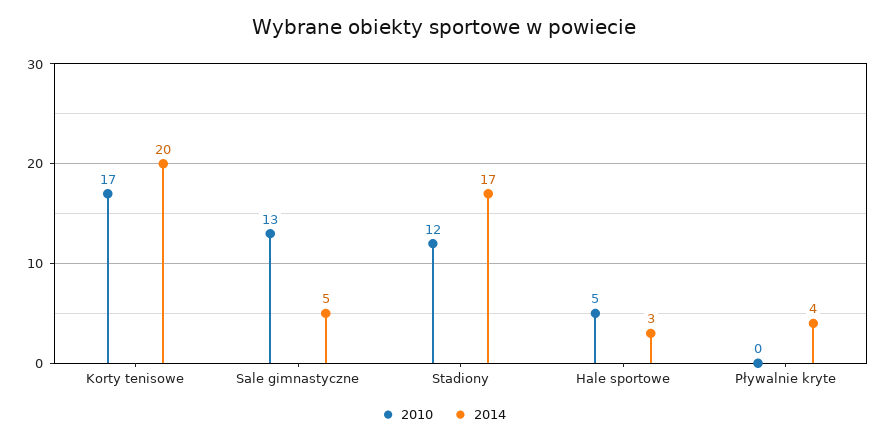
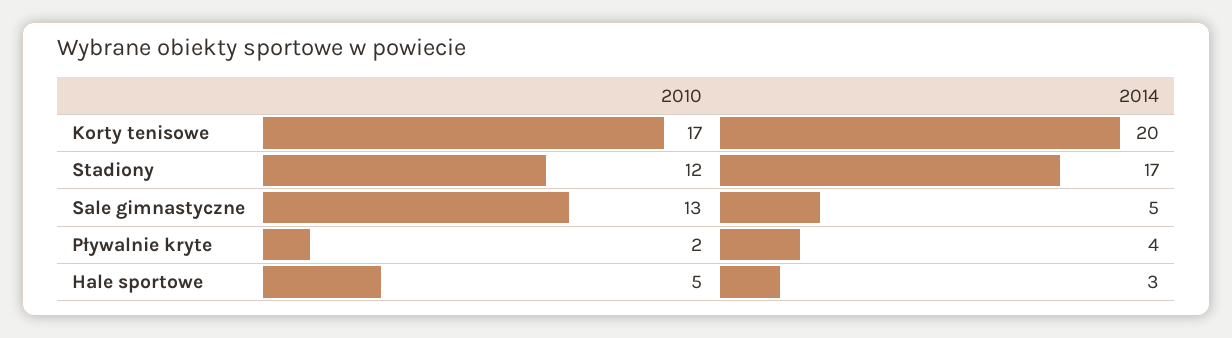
  {
    "2010": {
      "Korty tenisowe": 17,
      "Sale gimnastyczne": 13,
      "Stadiony": 12,
      "Hale sportowe": 5,
-     "Pływalnie kryte": 0
+     "Pływalnie kryte": 2
    },
    "2014": {
      "Korty tenisowe": 20,
      "Sale gimnastyczne": 5,
      "Stadiony": 17,
      "Hale sportowe": 3,
      "Pływalnie kryte": 4
    }
  }

